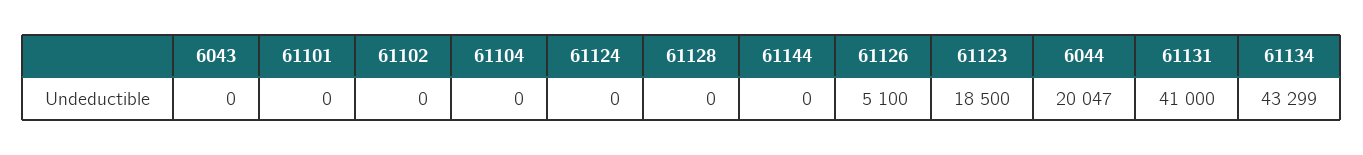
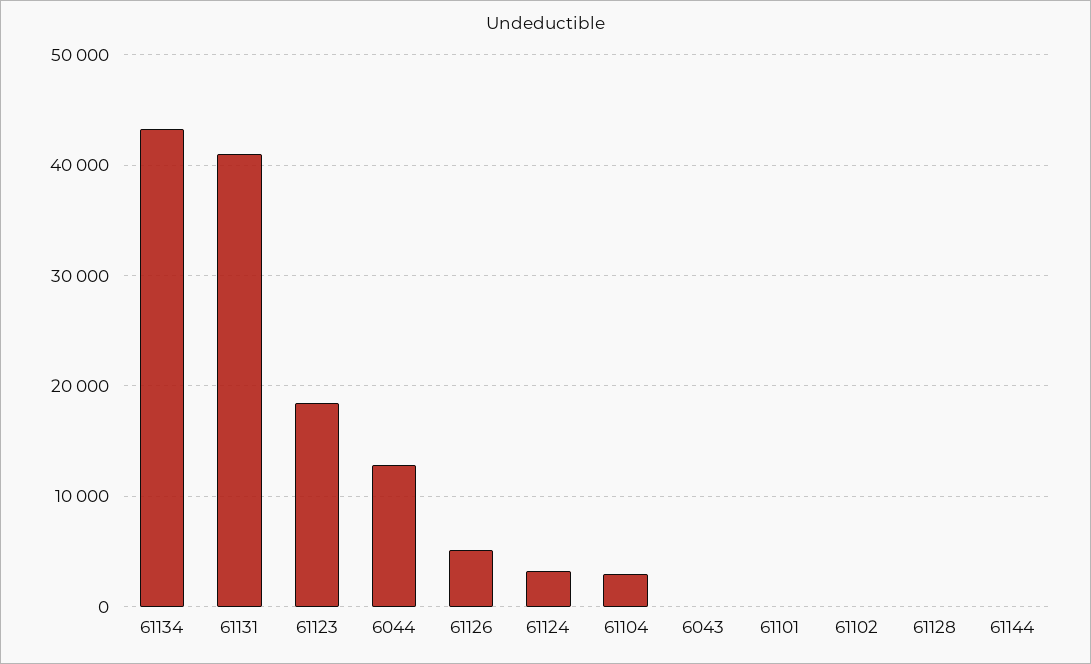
  {
    "6043": 0,
    "61101": 0,
    "61102": 0,
-   "61104": 0,
+   "61104": 3000,
-   "61124": 0,
+   "61124": 3000,
    "61128": 0,
    "61144": 0,
    "61126": 5100,
    "61123": 18500,
-   "6044": 20047,
+   "6044": 13000,
    "61131": 41000,
    "61134": 43299
  }

